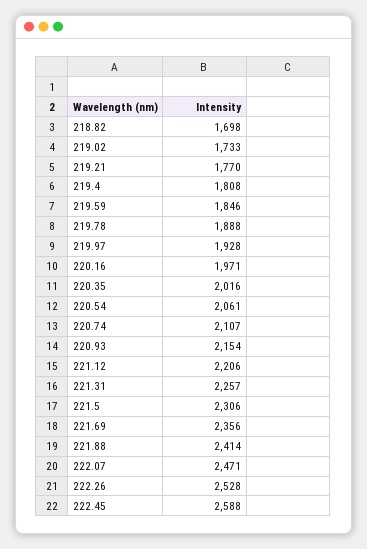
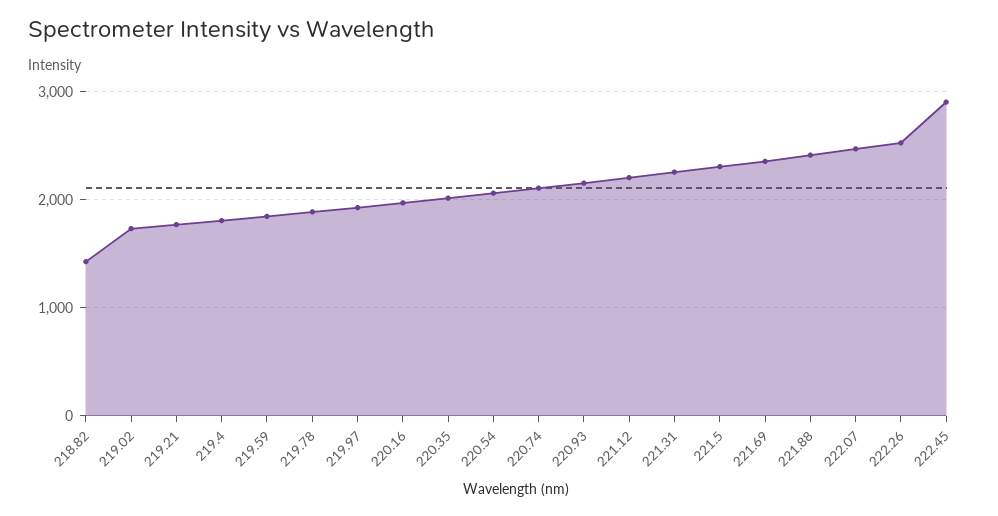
  {
-   "218.82": 1698,
+   "218.82": 1400,
    "219.02": 1733,
    "219.21": 1770,
    "219.4": 1808,
    "219.59": 1846,
    "219.78": 1888,
    "219.97": 1928,
    "220.16": 1971,
    "220.35": 2016,
    "220.54": 2061,
    "220.74": 2107,
    "220.93": 2154,
    "221.12": 2206,
    "221.31": 2257,
    "221.5": 2306,
    "221.69": 2356,
    "221.88": 2414,
    "222.07": 2471,
    "222.26": 2528,
-   "222.45": 2588
+   "222.45": 2900
  }

